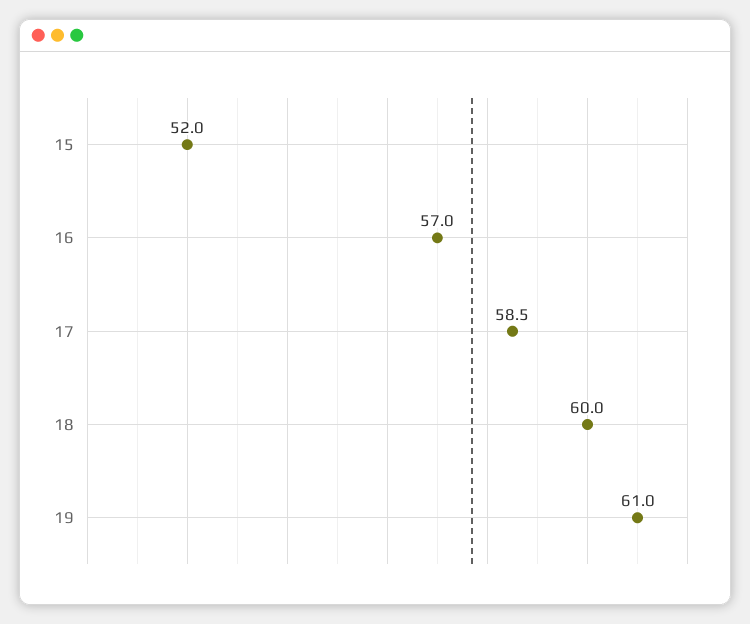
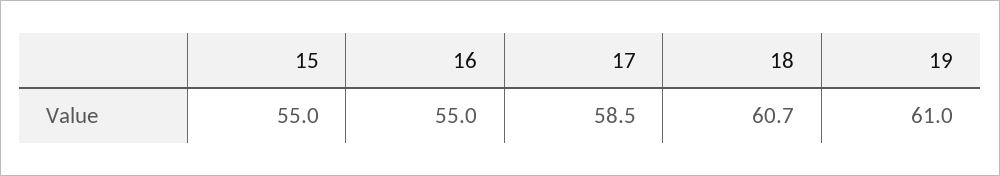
  {
-   "15": 52,
+   "15": 55,
-   "16": 57,
+   "16": 55,
    "17": 58.5,
-   "18": 60,
+   "18": 60.7,
    "19": 61
  }

